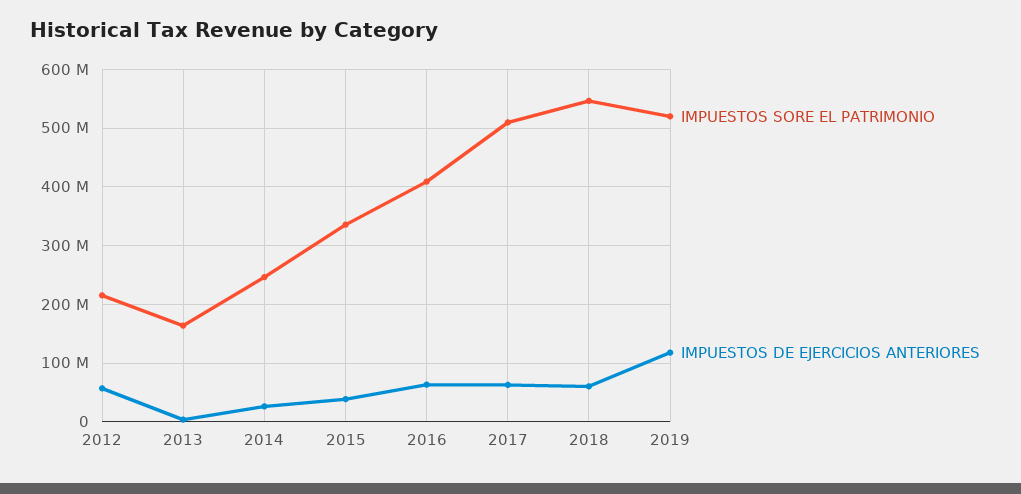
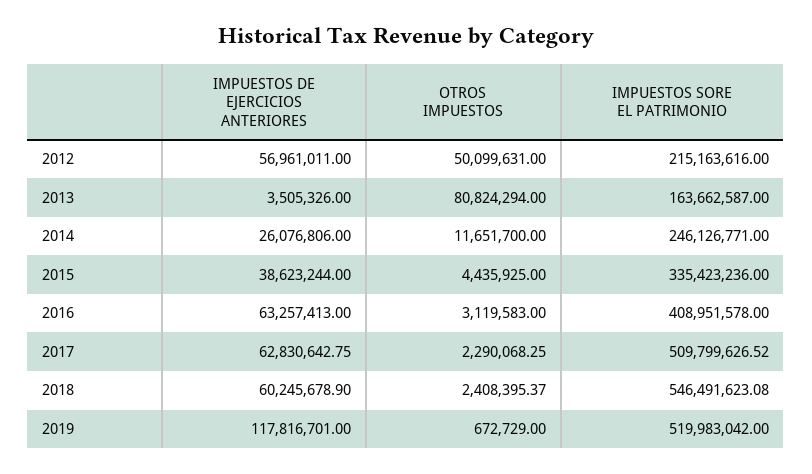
  {
    "IMPUESTOS SORE EL PATRIMONIO": {
      "2012": 215163616,
      "2013": 163662587,
      "2014": 246126771,
      "2015": 335423236,
      "2016": 408951578,
      "2017": 509799626.52,
      "2018": 546491623.08,
      "2019": 519983042
    },
    "IMPUESTOS DE EJERCICIOS ANTERIORES": {
      "2012": 56961011,
      "2013": 3505326,
      "2014": 26076806,
      "2015": 38623244,
      "2016": 63257413,
      "2017": 62830642.75,
      "2018": 60245678.9,
      "2019": 117816701
-   }
+   },
+   "OTROS IMPUESTOS": {
+     "2012": 50099631,
+     "2013": 80824294,
+     "2014": 11651700,
+     "2015": 4435925,
+     "2016": 3119583,
+     "2017": 2290068.25,
+     "2018": 2408395.37,
+     "2019": 672729
+   }
  }

